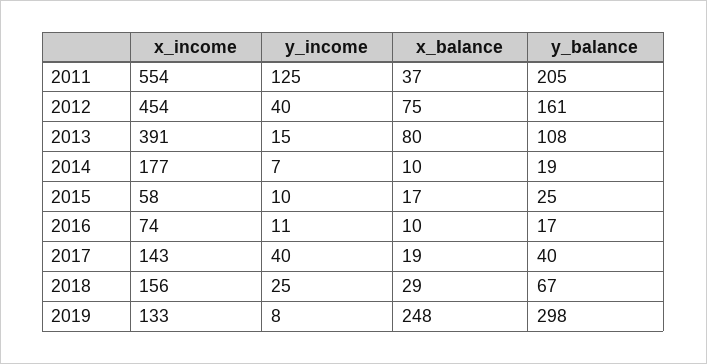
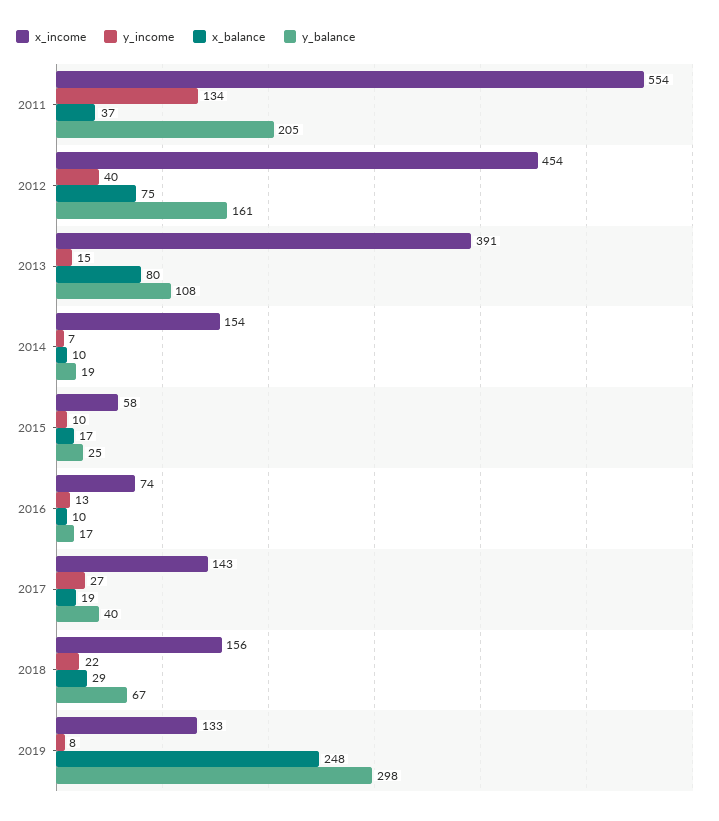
  {
    "x_income": {
      "2011": 554,
      "2012": 454,
      "2013": 391,
-     "2014": 177,
+     "2014": 154,
      "2015": 58,
      "2016": 74,
      "2017": 143,
      "2018": 156,
      "2019": 133
    },
    "y_income": {
-     "2011": 125,
+     "2011": 134,
      "2012": 40,
      "2013": 15,
      "2014": 7,
      "2015": 10,
-     "2016": 11,
+     "2016": 13,
-     "2017": 40,
+     "2017": 27,
-     "2018": 25,
+     "2018": 22,
      "2019": 8
    },
    "x_balance": {
      "2011": 37,
      "2012": 75,
      "2013": 80,
      "2014": 10,
      "2015": 17,
      "2016": 10,
      "2017": 19,
      "2018": 29,
      "2019": 248
    },
    "y_balance": {
      "2011": 205,
      "2012": 161,
      "2013": 108,
      "2014": 19,
      "2015": 25,
      "2016": 17,
      "2017": 40,
      "2018": 67,
      "2019": 298
    }
  }

